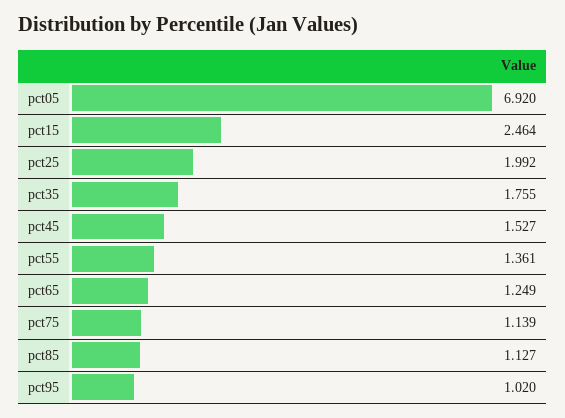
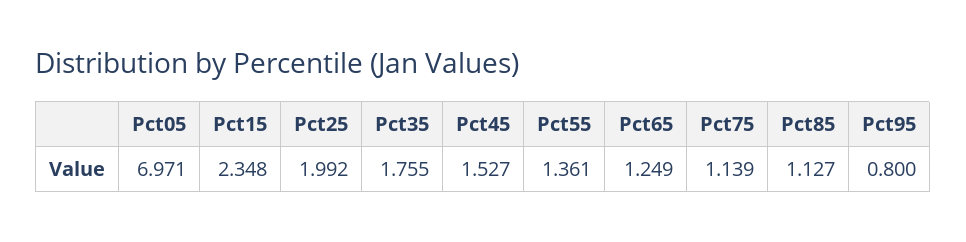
  {
-   "pct05": 6.92,
+   "pct05": 6.971,
-   "pct15": 2.464,
+   "pct15": 2.348,
    "pct25": 1.992,
    "pct35": 1.755,
    "pct45": 1.527,
    "pct55": 1.361,
    "pct65": 1.249,
    "pct75": 1.139,
    "pct85": 1.127,
-   "pct95": 1.02
+   "pct95": 0.8
  }

